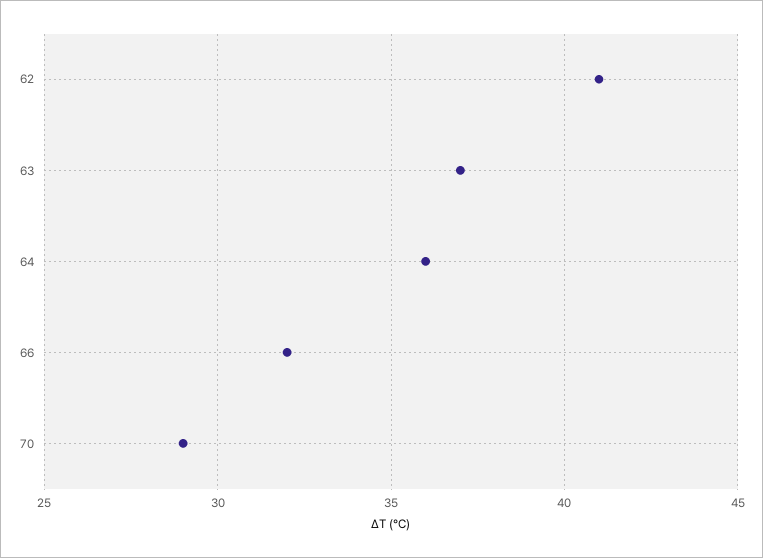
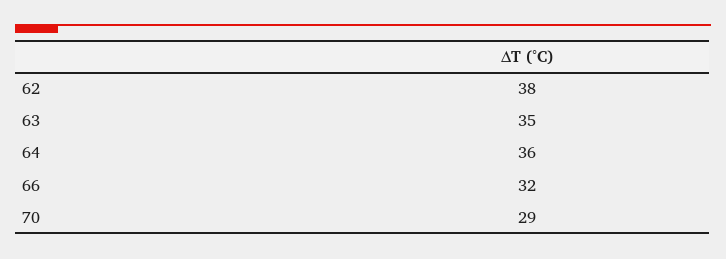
  {
-   "62": 41,
+   "62": 38,
-   "63": 37,
+   "63": 35,
    "64": 36,
    "66": 32,
    "70": 29
  }

